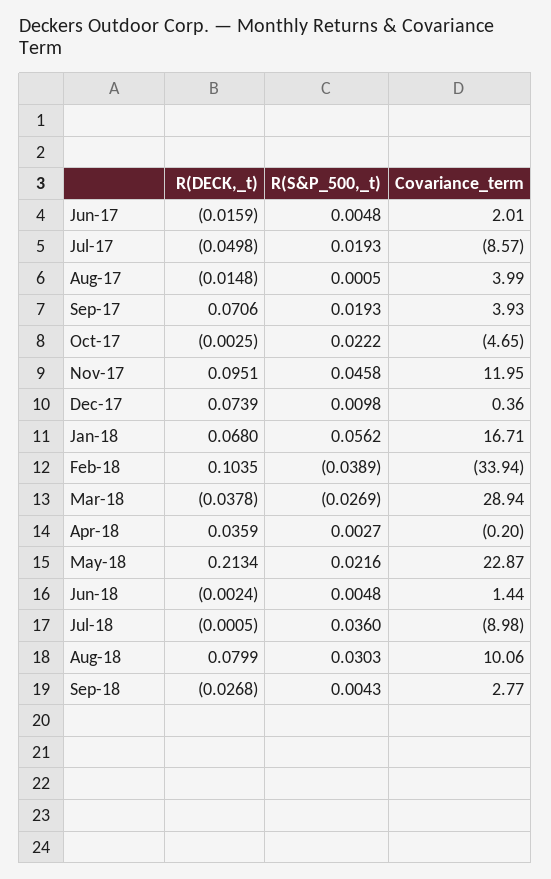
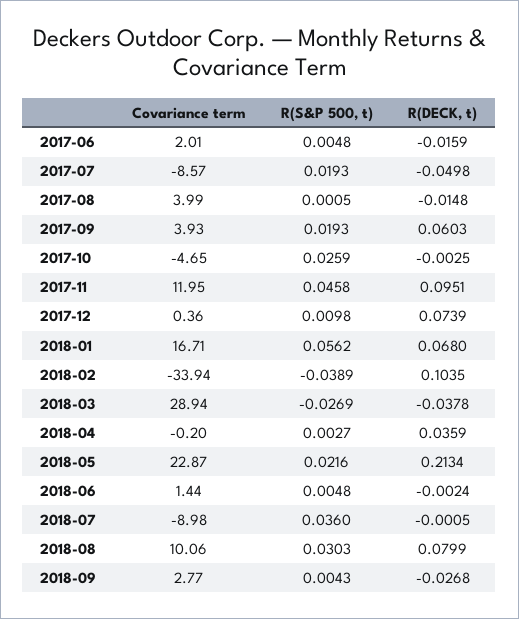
  {
    "R(DECK,_t)": {
      "Jun-17": -0.0159,
      "Jul-17": -0.0498,
      "Aug-17": -0.0148,
-     "Sep-17": 0.0706,
+     "Sep-17": 0.0603,
      "Oct-17": -0.0025,
      "Nov-17": 0.0951,
      "Dec-17": 0.0739,
      "Jan-18": 0.068,
      "Feb-18": 0.1035,
      "Mar-18": -0.0378,
      "Apr-18": 0.0359,
      "May-18": 0.2134,
      "Jun-18": -0.0024,
      "Jul-18": -0.0005,
      "Aug-18": 0.0799,
      "Sep-18": -0.0268
    },
    "R(S&P_500,_t)": {
      "Jun-17": 0.0048,
      "Jul-17": 0.0193,
      "Aug-17": 0.0005,
      "Sep-17": 0.0193,
-     "Oct-17": 0.0222,
+     "Oct-17": 0.0259,
      "Nov-17": 0.0458,
      "Dec-17": 0.0098,
      "Jan-18": 0.0562,
      "Feb-18": -0.0389,
      "Mar-18": -0.0269,
      "Apr-18": 0.0027,
      "May-18": 0.0216,
      "Jun-18": 0.0048,
      "Jul-18": 0.036,
      "Aug-18": 0.0303,
      "Sep-18": 0.0043
    },
    "Covariance_term": {
      "Jun-17": 2.01,
      "Jul-17": -8.57,
      "Aug-17": 3.99,
      "Sep-17": 3.93,
      "Oct-17": -4.65,
      "Nov-17": 11.95,
      "Dec-17": 0.36,
      "Jan-18": 16.71,
      "Feb-18": -33.94,
      "Mar-18": 28.94,
      "Apr-18": -0.2,
      "May-18": 22.87,
      "Jun-18": 1.44,
      "Jul-18": -8.98,
      "Aug-18": 10.06,
      "Sep-18": 2.77
    }
  }

